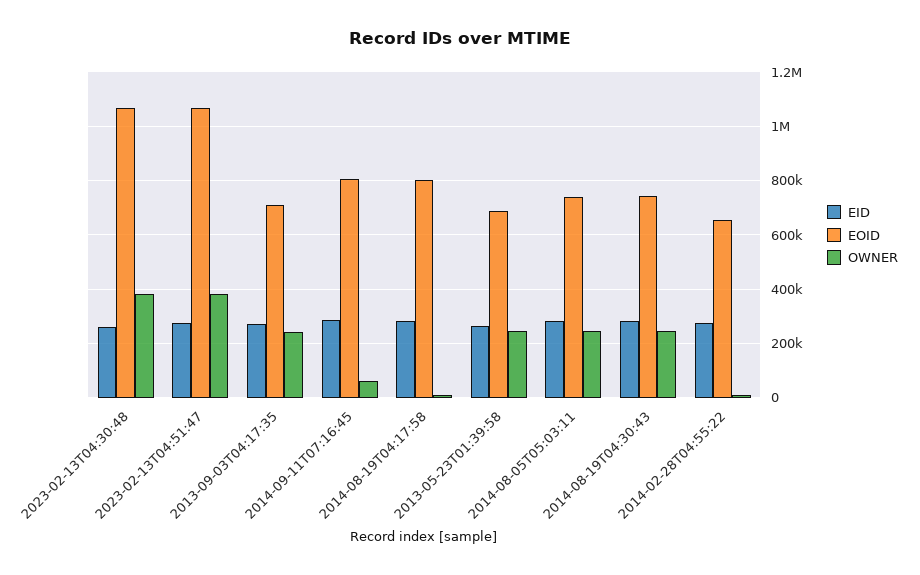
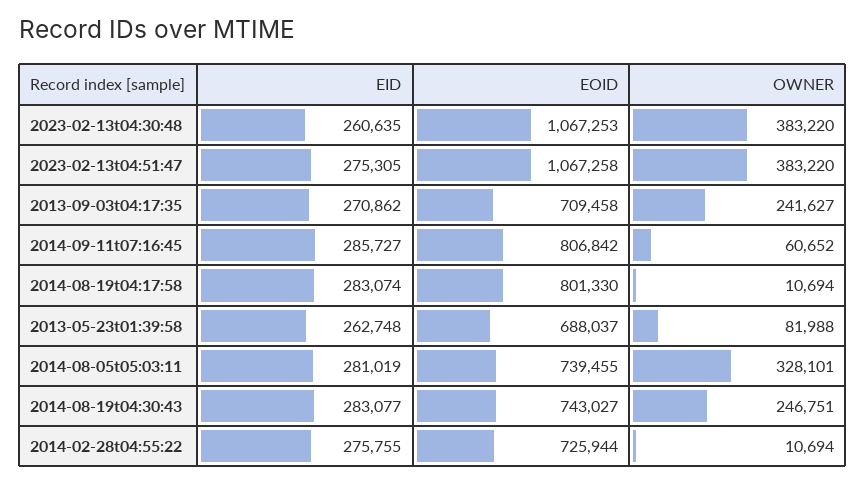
  {
    "EID": {
      "2023-02-13T04:30:48": 260635,
      "2023-02-13T04:51:47": 275305,
      "2013-09-03T04:17:35": 270862,
      "2014-09-11T07:16:45": 285727,
      "2014-08-19T04:17:58": 283074,
      "2013-05-23T01:39:58": 262748,
      "2014-08-05T05:03:11": 281019,
      "2014-08-19T04:30:43": 283077,
      "2014-02-28T04:55:22": 275755
    },
    "EOID": {
      "2023-02-13T04:30:48": 1067253,
      "2023-02-13T04:51:47": 1067258,
      "2013-09-03T04:17:35": 709458,
      "2014-09-11T07:16:45": 806842,
      "2014-08-19T04:17:58": 801330,
      "2013-05-23T01:39:58": 688037,
      "2014-08-05T05:03:11": 739455,
      "2014-08-19T04:30:43": 743027,
-     "2014-02-28T04:55:22": 650000
+     "2014-02-28T04:55:22": 725944
    },
    "OWNER": {
      "2023-02-13T04:30:48": 383220,
      "2023-02-13T04:51:47": 383220,
      "2013-09-03T04:17:35": 241627,
      "2014-09-11T07:16:45": 60652,
      "2014-08-19T04:17:58": 10694,
-     "2013-05-23T01:39:58": 250000,
+     "2013-05-23T01:39:58": 81988,
-     "2014-08-05T05:03:11": 250000,
+     "2014-08-05T05:03:11": 328101,
      "2014-08-19T04:30:43": 246751,
      "2014-02-28T04:55:22": 10694
    }
  }

